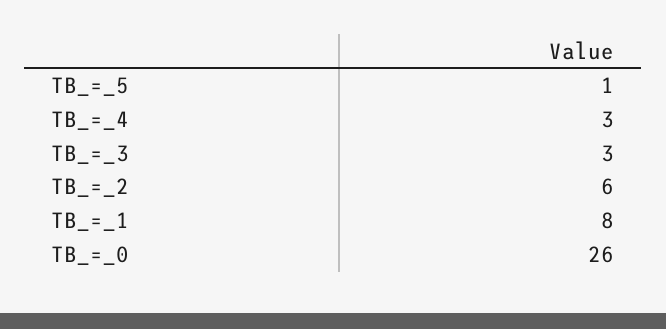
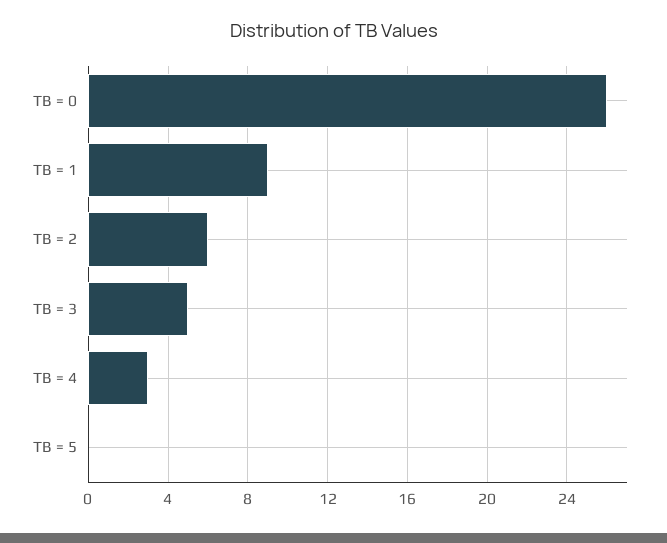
  {
-   "TB_=_5": 1,
+   "TB_=_5": 0,
    "TB_=_4": 3,
-   "TB_=_3": 3,
+   "TB_=_3": 5,
    "TB_=_2": 6,
-   "TB_=_1": 8,
+   "TB_=_1": 9,
    "TB_=_0": 26
  }

